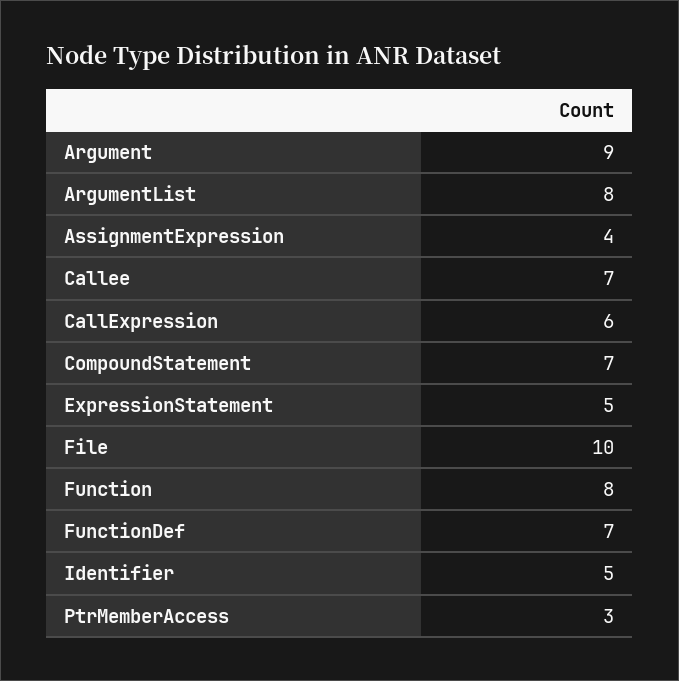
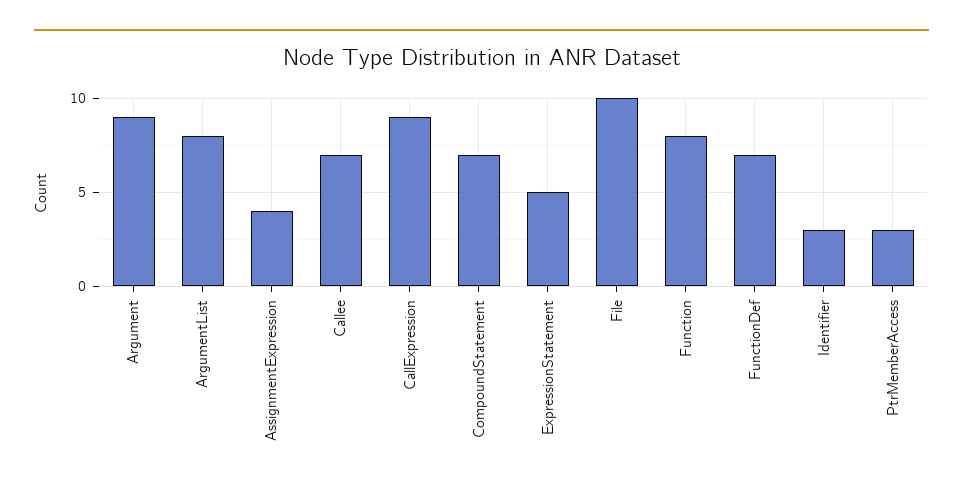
  {
    "Argument": 9,
    "ArgumentList": 8,
    "AssignmentExpression": 4,
    "Callee": 7,
-   "CallExpression": 6,
+   "CallExpression": 9,
    "CompoundStatement": 7,
    "ExpressionStatement": 5,
    "File": 10,
    "Function": 8,
    "FunctionDef": 7,
-   "Identifier": 5,
+   "Identifier": 3,
    "PtrMemberAccess": 3
  }

